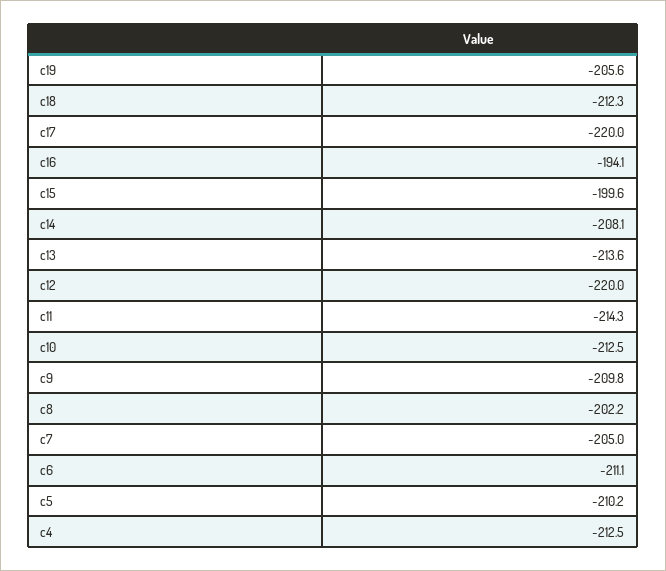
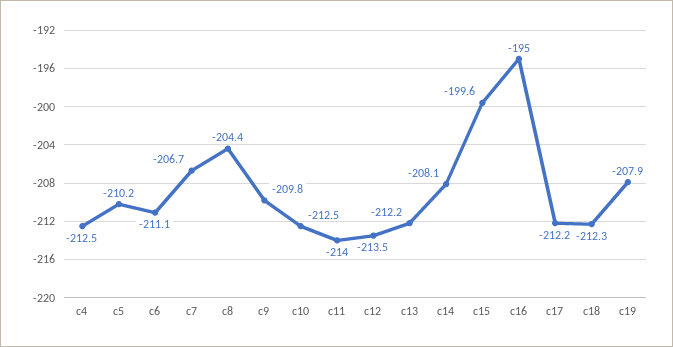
  {
-   "c19": -205.6,
+   "c19": -207.9,
    "c18": -212.3,
-   "c17": -220,
+   "c17": -212.2,
-   "c16": -194.1,
+   "c16": -195,
    "c15": -199.6,
    "c14": -208.1,
-   "c13": -213.6,
+   "c13": -212.2,
-   "c12": -220,
+   "c12": -213.5,
-   "c11": -214.3,
+   "c11": -214,
    "c10": -212.5,
    "c9": -209.8,
-   "c8": -202.2,
+   "c8": -204.4,
-   "c7": -205,
+   "c7": -206.7,
    "c6": -211.1,
    "c5": -210.2,
    "c4": -212.5
  }

